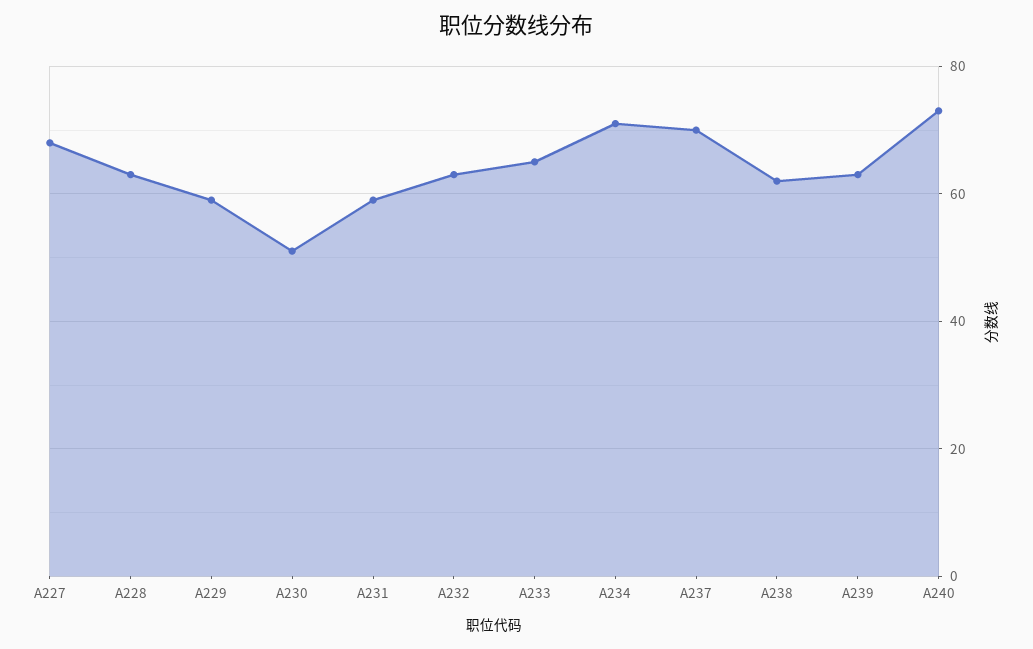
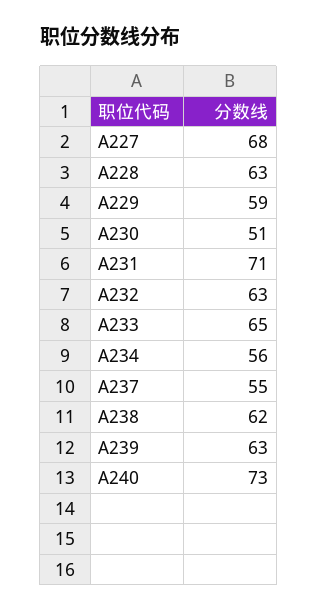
  {
    "A227": 68,
    "A228": 63,
    "A229": 59,
    "A230": 51,
-   "A231": 60,
+   "A231": 71,
    "A232": 63,
    "A233": 65,
-   "A234": 70,
+   "A234": 56,
-   "A237": 70,
+   "A237": 55,
    "A238": 62,
    "A239": 63,
    "A240": 73
  }

